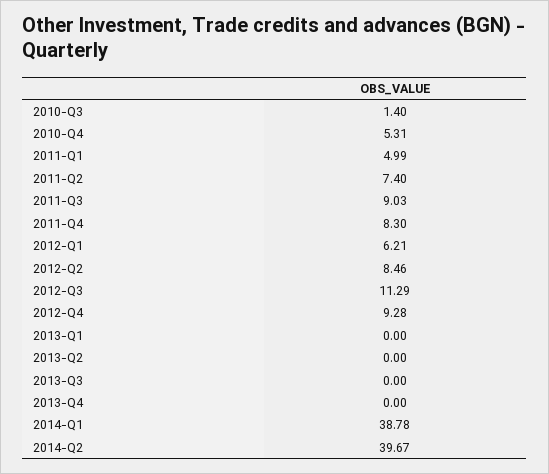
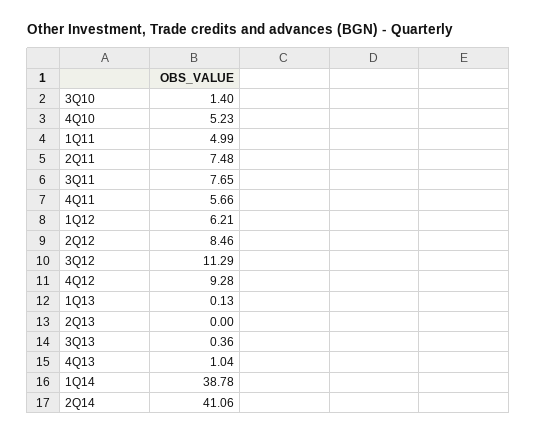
  {
    "2010-Q3": 1.4,
-   "2010-Q4": 5.31,
+   "2010-Q4": 5.23,
    "2011-Q1": 4.99,
-   "2011-Q2": 7.4,
+   "2011-Q2": 7.48,
-   "2011-Q3": 9.03,
+   "2011-Q3": 7.65,
-   "2011-Q4": 8.3,
+   "2011-Q4": 5.66,
    "2012-Q1": 6.21,
    "2012-Q2": 8.46,
    "2012-Q3": 11.29,
    "2012-Q4": 9.28,
-   "2013-Q1": 0,
+   "2013-Q1": 0.13,
    "2013-Q2": 0,
-   "2013-Q3": 0,
+   "2013-Q3": 0.36,
-   "2013-Q4": 0,
+   "2013-Q4": 1.04,
    "2014-Q1": 38.78,
-   "2014-Q2": 39.67
+   "2014-Q2": 41.06
  }

